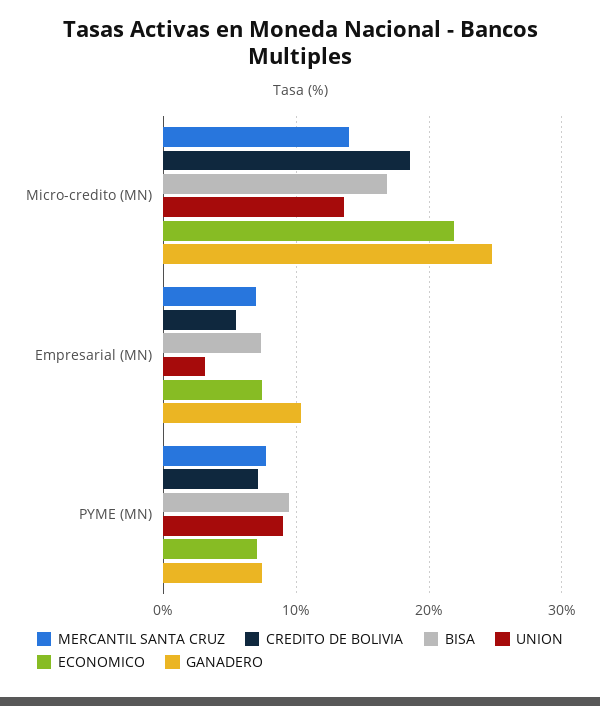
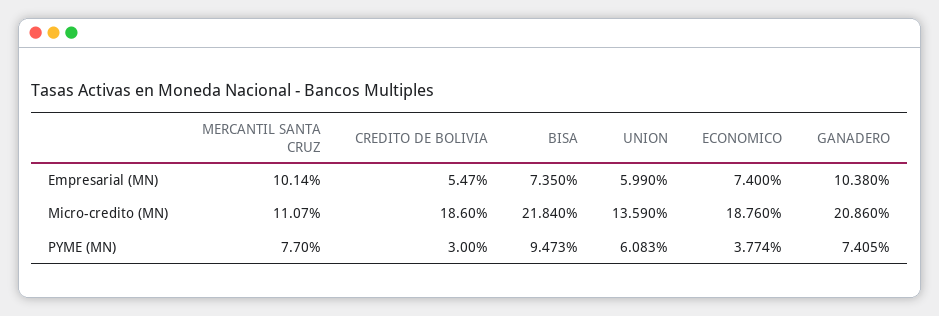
  {
    "MERCANTIL SANTA CRUZ": {
-     "Micro-credito (MN)": 14,
+     "Micro-credito (MN)": 11.07,
-     "Empresarial (MN)": 7,
+     "Empresarial (MN)": 10.14,
      "PYME (MN)": 7.7
    },
    "CREDITO DE BOLIVIA": {
      "Micro-credito (MN)": 18.6,
      "Empresarial (MN)": 5.47,
-     "PYME (MN)": 7
+     "PYME (MN)": 3
    },
    "BISA": {
-     "Micro-credito (MN)": 17,
+     "Micro-credito (MN)": 21.84,
      "Empresarial (MN)": 7.35,
      "PYME (MN)": 9.473
    },
    "UNION": {
      "Micro-credito (MN)": 13.59,
-     "Empresarial (MN)": 3,
+     "Empresarial (MN)": 5.99,
-     "PYME (MN)": 9
+     "PYME (MN)": 6.083
    },
    "ECONOMICO": {
-     "Micro-credito (MN)": 22,
+     "Micro-credito (MN)": 18.76,
      "Empresarial (MN)": 7.4,
-     "PYME (MN)": 7
+     "PYME (MN)": 3.774
    },
    "GANADERO": {
-     "Micro-credito (MN)": 25,
+     "Micro-credito (MN)": 20.86,
      "Empresarial (MN)": 10.38,
      "PYME (MN)": 7.405
    }
  }

